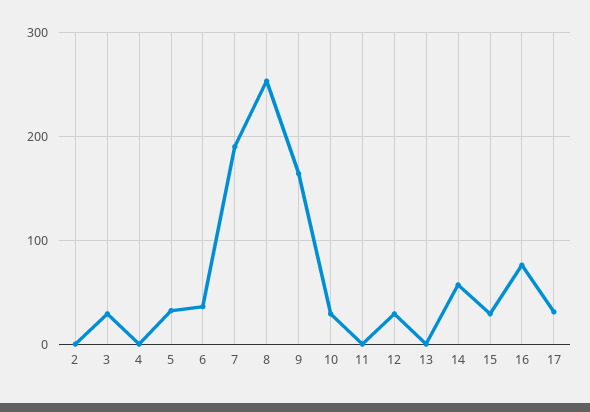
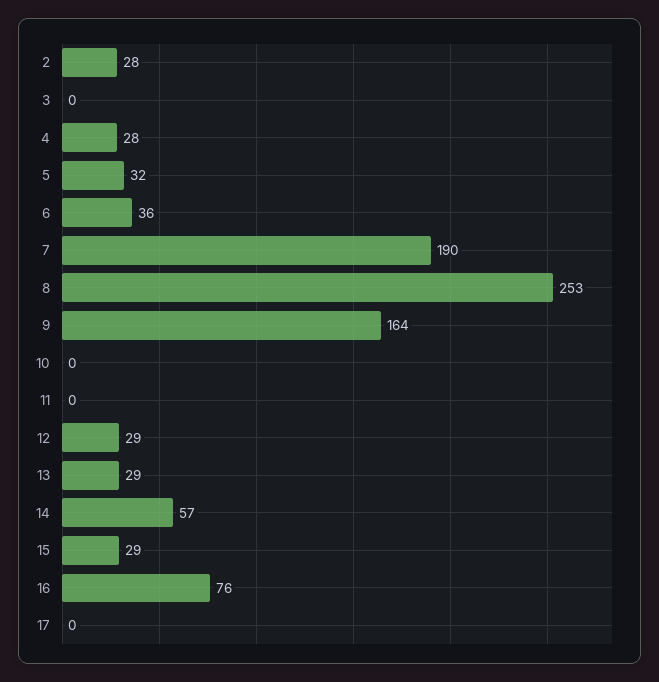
  {
-   "2": 0,
+   "2": 28,
-   "3": 30,
+   "3": 0,
-   "4": 0,
+   "4": 28,
    "5": 32,
    "6": 36,
    "7": 190,
    "8": 253,
    "9": 164,
-   "10": 30,
+   "10": 0,
    "11": 0,
    "12": 29,
-   "13": 0,
+   "13": 29,
    "14": 57,
    "15": 29,
    "16": 76,
-   "17": 30
+   "17": 0
  }

